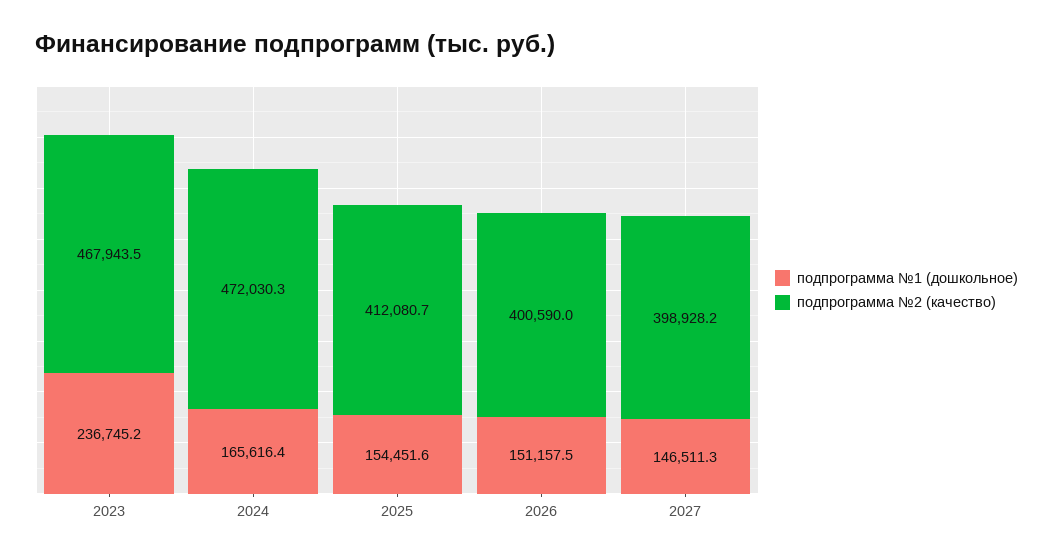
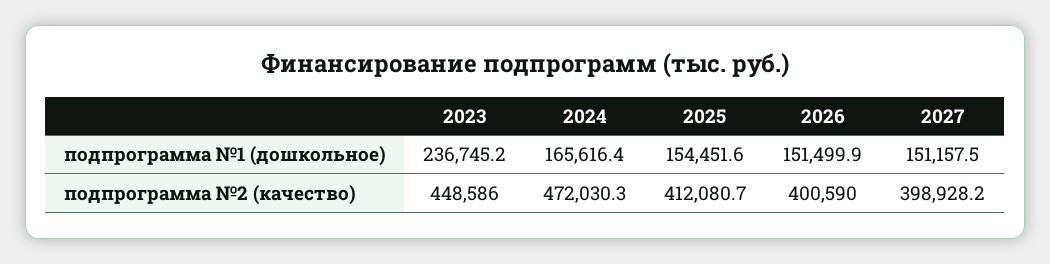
  {
    "подпрограмма №1 (дошкольное)": {
      "2023": 236745.2,
      "2024": 165616.4,
      "2025": 154451.6,
-     "2026": 151157.5,
+     "2026": 151499.9,
-     "2027": 146511.3
+     "2027": 151157.5
    },
    "подпрограмма №2 (качество)": {
-     "2023": 467943.5,
+     "2023": 448586,
      "2024": 472030.3,
      "2025": 412080.7,
      "2026": 400590,
      "2027": 398928.2
    }
  }

